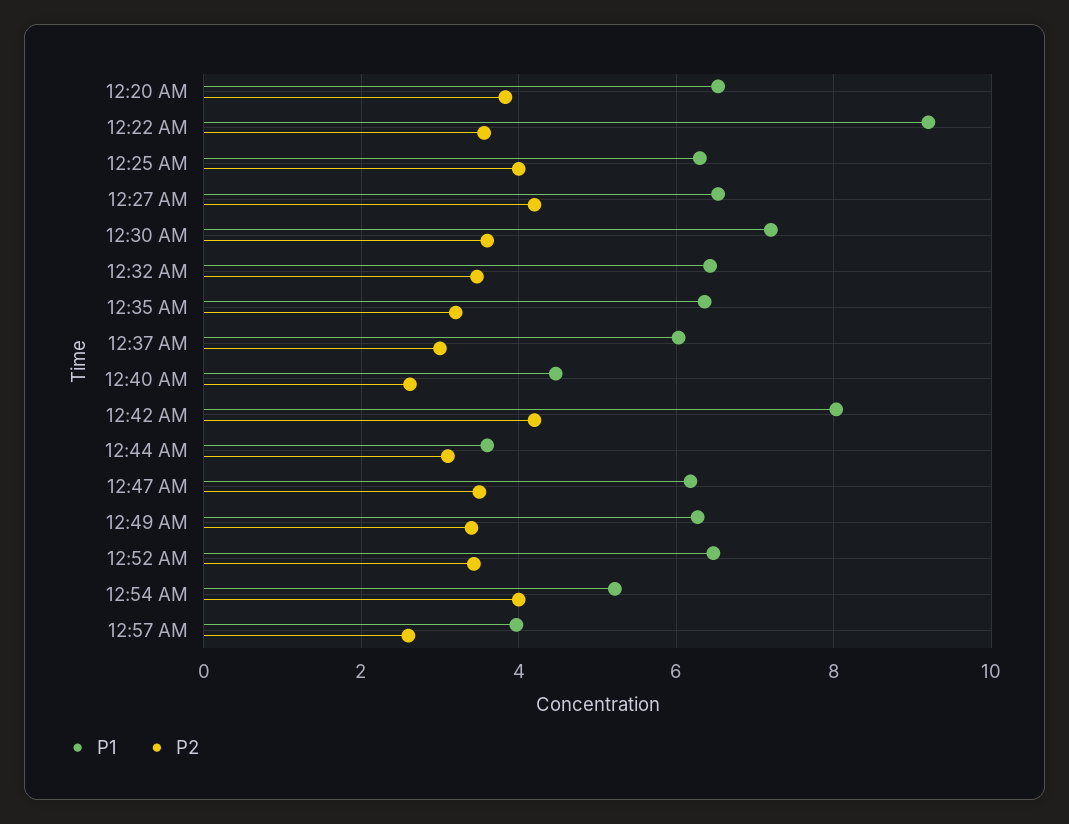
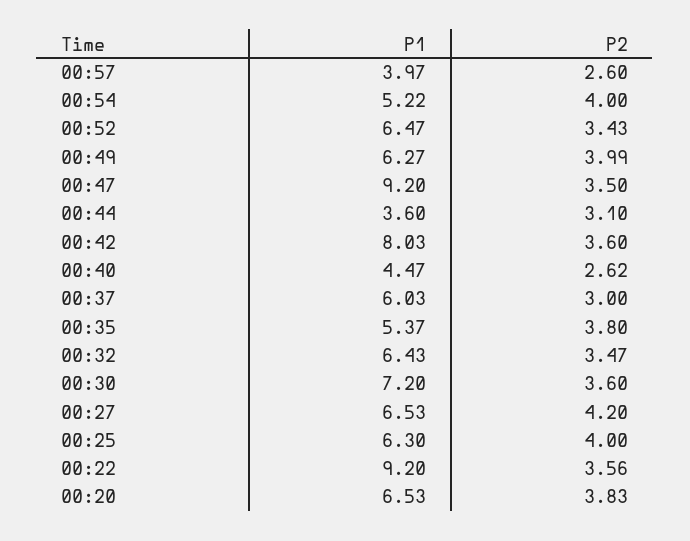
  {
    "P1": {
      "12:20 AM": 6.53,
      "12:22 AM": 9.2,
      "12:25 AM": 6.3,
      "12:27 AM": 6.53,
      "12:30 AM": 7.2,
      "12:32 AM": 6.43,
-     "12:35 AM": 6.4,
+     "12:35 AM": 5.37,
      "12:37 AM": 6.03,
      "12:40 AM": 4.47,
      "12:42 AM": 8.03,
      "12:44 AM": 3.6,
-     "12:47 AM": 6.2,
+     "12:47 AM": 9.2,
      "12:49 AM": 6.27,
      "12:52 AM": 6.47,
      "12:54 AM": 5.22,
      "12:57 AM": 3.97
    },
    "P2": {
      "12:20 AM": 3.83,
      "12:22 AM": 3.56,
      "12:25 AM": 4,
      "12:27 AM": 4.2,
      "12:30 AM": 3.6,
      "12:32 AM": 3.47,
-     "12:35 AM": 3.2,
+     "12:35 AM": 3.8,
      "12:37 AM": 3,
      "12:40 AM": 2.62,
-     "12:42 AM": 4.2,
+     "12:42 AM": 3.6,
      "12:44 AM": 3.1,
      "12:47 AM": 3.5,
-     "12:49 AM": 3.4,
+     "12:49 AM": 3.99,
      "12:52 AM": 3.43,
      "12:54 AM": 4,
      "12:57 AM": 2.6
    }
  }

